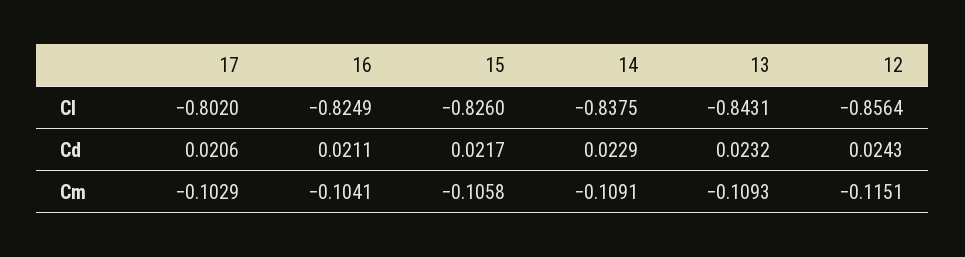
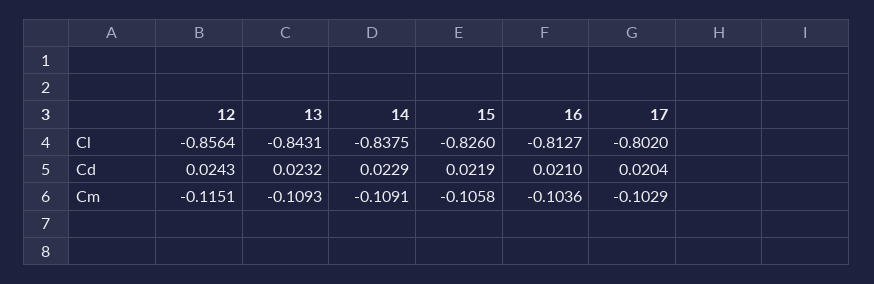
  {
    "17": {
      "Cl": -0.802,
-     "Cd": 0.0206,
+     "Cd": 0.0204,
      "Cm": -0.1029
    },
    "16": {
-     "Cl": -0.8249,
+     "Cl": -0.8127,
-     "Cd": 0.0211,
+     "Cd": 0.021,
-     "Cm": -0.1041
+     "Cm": -0.1036
    },
    "15": {
      "Cl": -0.826,
-     "Cd": 0.0217,
+     "Cd": 0.0219,
      "Cm": -0.1058
    },
    "14": {
      "Cl": -0.8375,
      "Cd": 0.0229,
      "Cm": -0.1091
    },
    "13": {
      "Cl": -0.8431,
      "Cd": 0.0232,
      "Cm": -0.1093
    },
    "12": {
      "Cl": -0.8564,
      "Cd": 0.0243,
      "Cm": -0.1151
    }
  }

